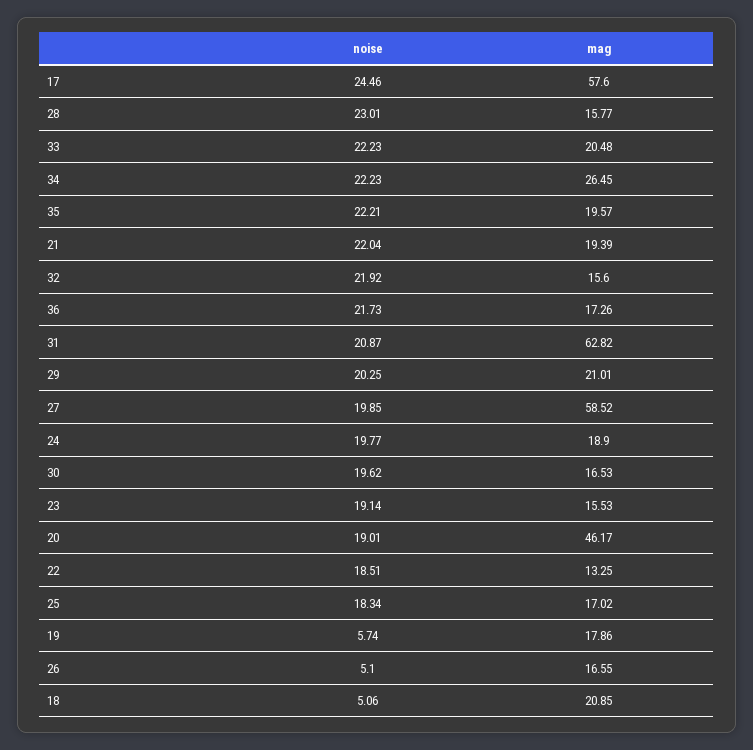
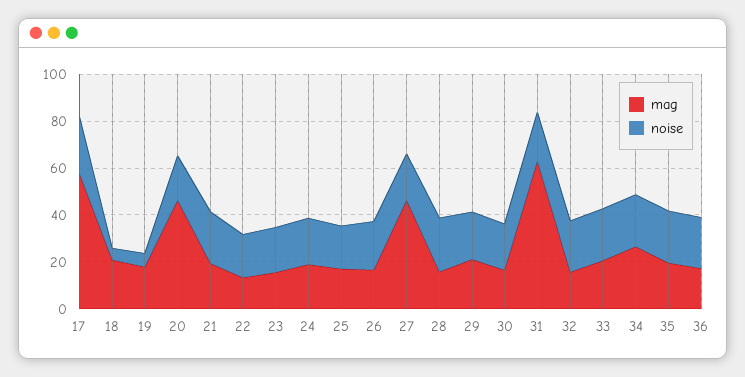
  {
    "noise": {
      "17": 24.46,
      "28": 23.01,
      "33": 22.23,
      "34": 22.23,
      "35": 22.21,
      "21": 22.04,
      "32": 21.92,
      "36": 21.73,
      "31": 20.87,
      "29": 20.25,
      "27": 19.85,
      "24": 19.77,
      "30": 19.62,
      "23": 19.14,
      "20": 19.01,
      "22": 18.51,
      "25": 18.34,
      "19": 5.74,
-     "26": 5.1,
+     "26": 20,
      "18": 5.06
    },
    "mag": {
      "17": 57.6,
      "28": 15.77,
      "33": 20.48,
      "34": 26.45,
      "35": 19.57,
      "21": 19.39,
      "32": 15.6,
      "36": 17.26,
      "31": 62.82,
      "29": 21.01,
-     "27": 58.52,
+     "27": 45,
      "24": 18.9,
      "30": 16.53,
      "23": 15.53,
      "20": 46.17,
      "22": 13.25,
      "25": 17.02,
      "19": 17.86,
      "26": 16.55,
      "18": 20.85
    }
  }

